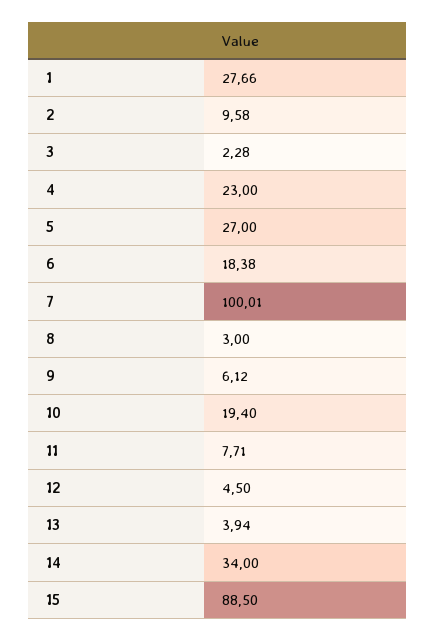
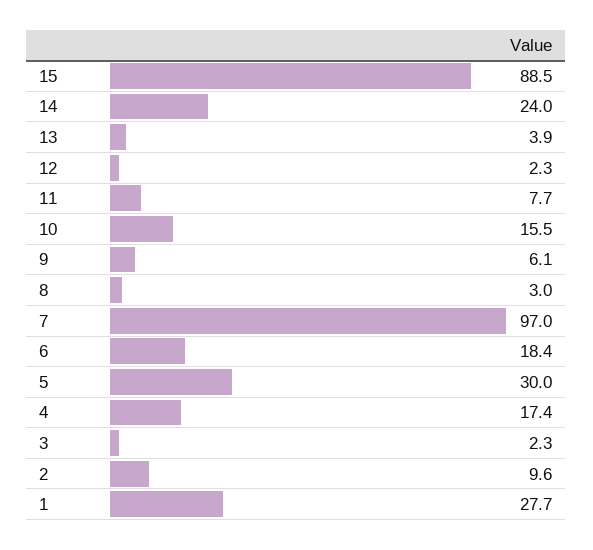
  {
    "1": 27.66,
    "2": 9.58,
    "3": 2.28,
-   "4": 23,
+   "4": 17.4,
-   "5": 27,
+   "5": 30,
    "6": 18.38,
-   "7": 100.01,
+   "7": 97,
    "8": 3,
    "9": 6.12,
-   "10": 19.4,
+   "10": 15.5,
    "11": 7.71,
-   "12": 4.5,
+   "12": 2.3,
    "13": 3.94,
-   "14": 34,
+   "14": 24,
    "15": 88.5
  }

